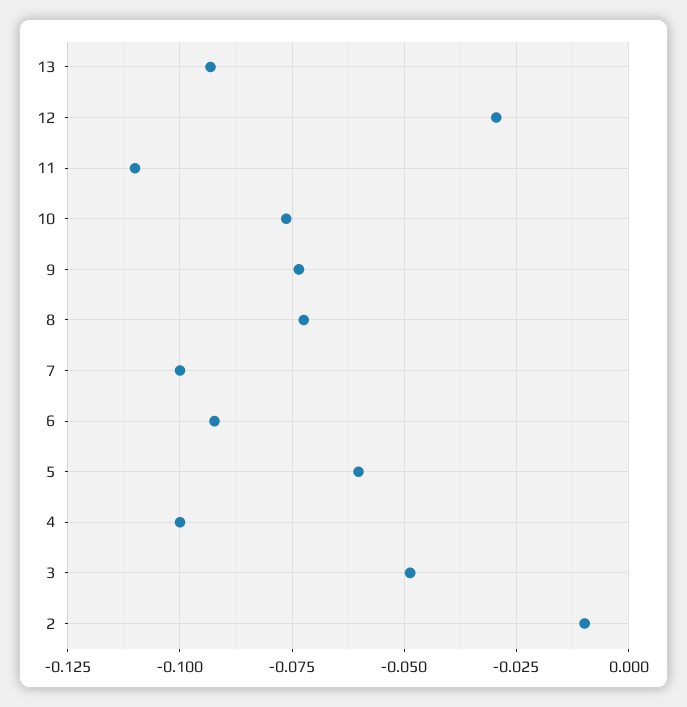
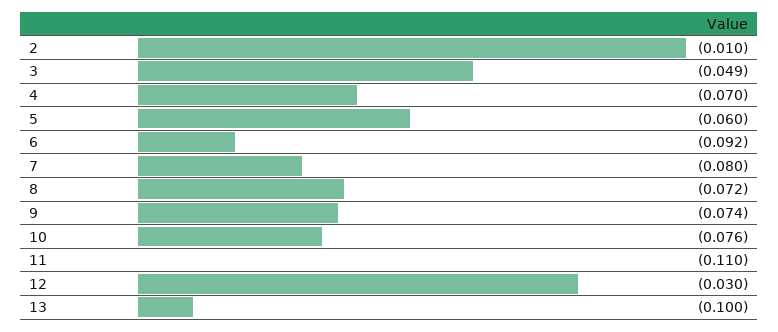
  {
-   "13": -0.0925,
+   "13": -0.1,
    "12": -0.03,
    "11": -0.11,
    "10": -0.076,
    "9": -0.074,
    "8": -0.072,
-   "7": -0.1,
+   "7": -0.08,
    "6": -0.092,
    "5": -0.06,
-   "4": -0.1,
+   "4": -0.07,
    "3": -0.049,
    "2": -0.01
  }

